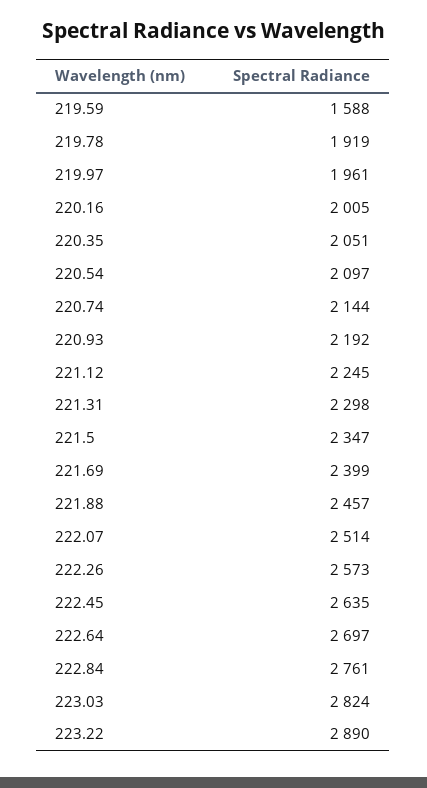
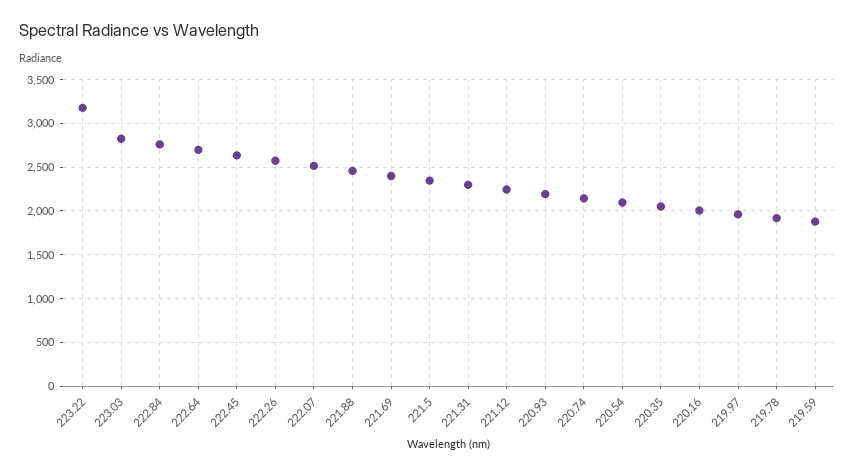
  {
-   "219.59": 1588,
+   "219.59": 1900,
    "219.78": 1919,
    "219.97": 1961,
    "220.16": 2005,
    "220.35": 2051,
    "220.54": 2097,
    "220.74": 2144,
    "220.93": 2192,
    "221.12": 2245,
    "221.31": 2298,
    "221.5": 2347,
    "221.69": 2399,
    "221.88": 2457,
    "222.07": 2514,
    "222.26": 2573,
    "222.45": 2635,
    "222.64": 2697,
    "222.84": 2761,
    "223.03": 2824,
-   "223.22": 2890
+   "223.22": 3200
  }

